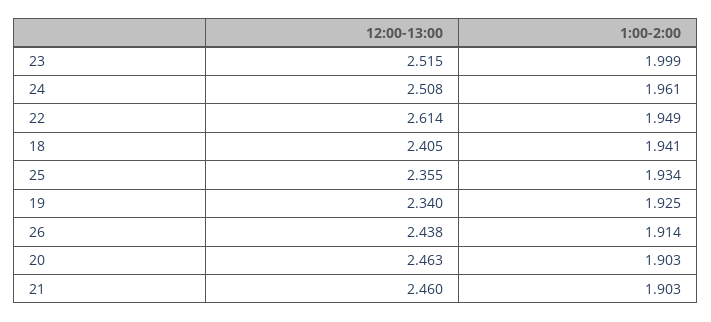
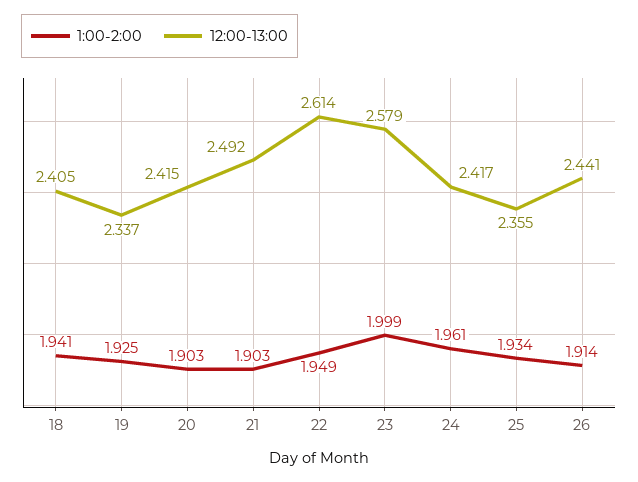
  {
    "12:00-13:00": {
-     "23": 2.515,
+     "23": 2.579,
-     "24": 2.508,
+     "24": 2.417,
      "22": 2.614,
      "18": 2.405,
      "25": 2.355,
-     "19": 2.34,
+     "19": 2.337,
-     "26": 2.438,
+     "26": 2.441,
-     "20": 2.463,
+     "20": 2.415,
-     "21": 2.46
+     "21": 2.492
    },
    "1:00-2:00": {
      "23": 1.999,
      "24": 1.961,
      "22": 1.949,
      "18": 1.941,
      "25": 1.934,
      "19": 1.925,
      "26": 1.914,
      "20": 1.903,
      "21": 1.903
    }
  }

